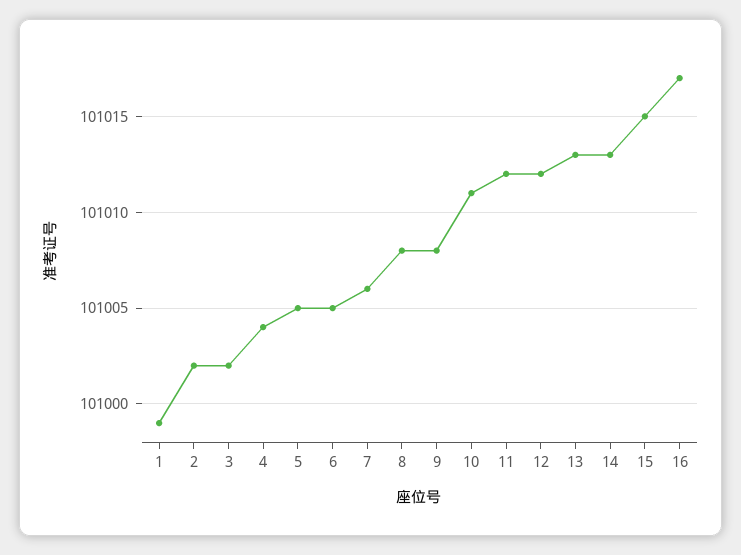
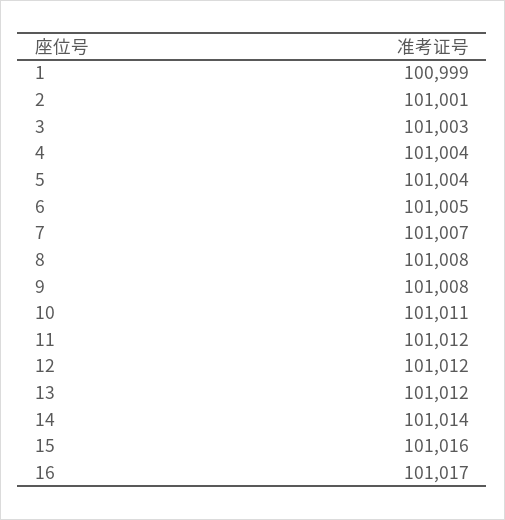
  {
    "1": 100999,
-   "2": 101002,
+   "2": 101001,
-   "3": 101002,
+   "3": 101003,
    "4": 101004,
-   "5": 101005,
+   "5": 101004,
    "6": 101005,
-   "7": 101006,
+   "7": 101007,
    "8": 101008,
    "9": 101008,
    "10": 101011,
    "11": 101012,
    "12": 101012,
-   "13": 101013,
+   "13": 101012,
-   "14": 101013,
+   "14": 101014,
-   "15": 101015,
+   "15": 101016,
    "16": 101017
  }

